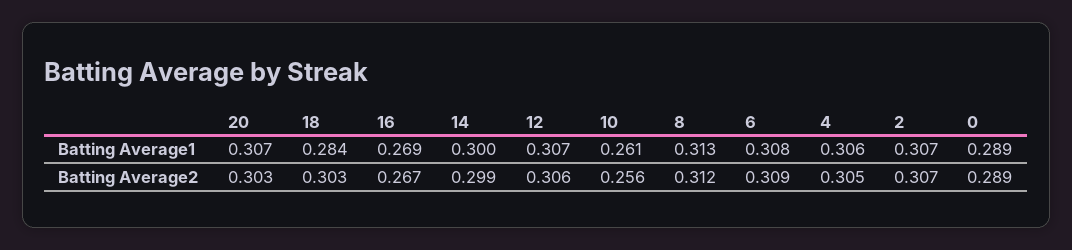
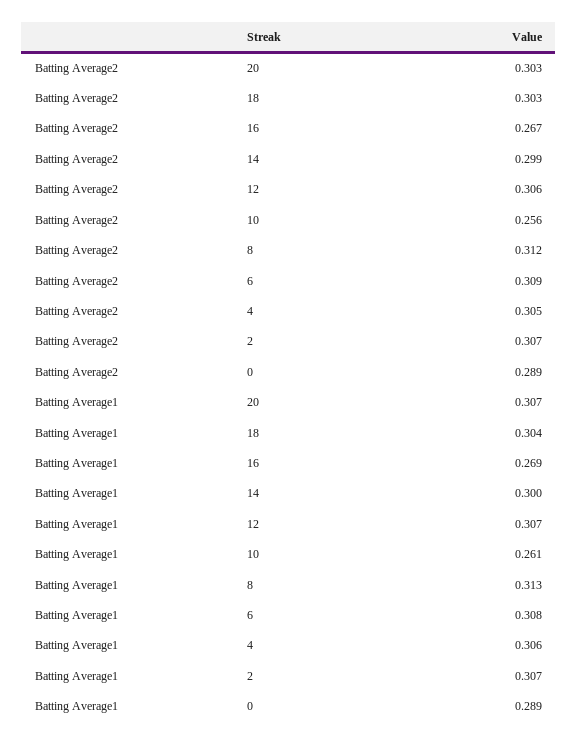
  {
    "20": {
      "Batting Average1": 0.307,
      "Batting Average2": 0.303
    },
    "18": {
-     "Batting Average1": 0.284,
+     "Batting Average1": 0.304,
      "Batting Average2": 0.303
    },
    "16": {
      "Batting Average1": 0.269,
      "Batting Average2": 0.267
    },
    "14": {
      "Batting Average1": 0.3,
      "Batting Average2": 0.299
    },
    "12": {
      "Batting Average1": 0.307,
      "Batting Average2": 0.306
    },
    "10": {
      "Batting Average1": 0.261,
      "Batting Average2": 0.256
    },
    "8": {
      "Batting Average1": 0.313,
      "Batting Average2": 0.312
    },
    "6": {
      "Batting Average1": 0.308,
      "Batting Average2": 0.309
    },
    "4": {
      "Batting Average1": 0.306,
      "Batting Average2": 0.305
    },
    "2": {
      "Batting Average1": 0.307,
      "Batting Average2": 0.307
    },
    "0": {
      "Batting Average1": 0.289,
      "Batting Average2": 0.289
    }
  }

